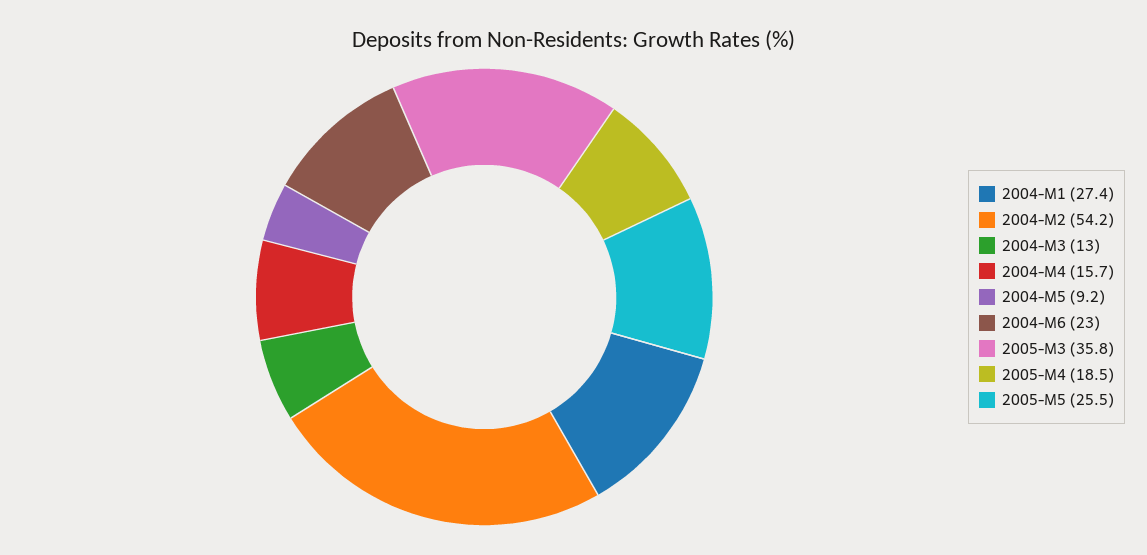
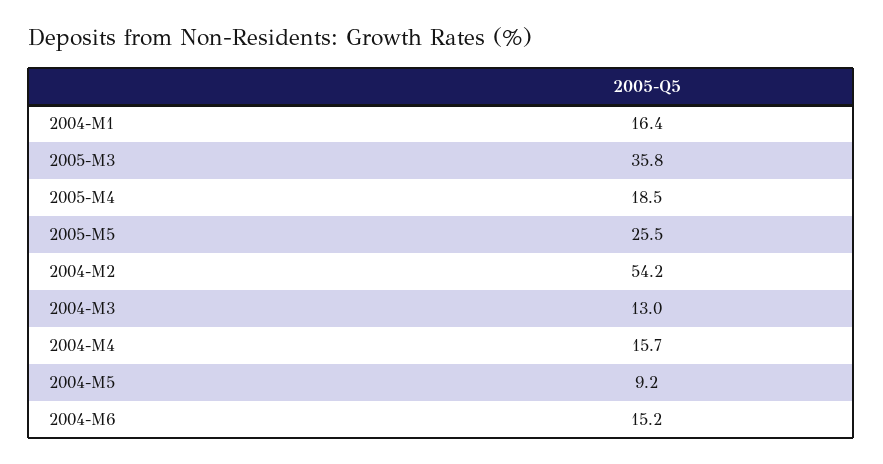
  {
-   "2004-M1": 27.4,
+   "2004-M1": 16.4,
    "2004-M2": 54.2,
    "2004-M3": 13,
    "2004-M4": 15.7,
    "2004-M5": 9.2,
-   "2004-M6": 23,
+   "2004-M6": 15.2,
    "2005-M3": 35.8,
    "2005-M4": 18.5,
    "2005-M5": 25.5
  }

